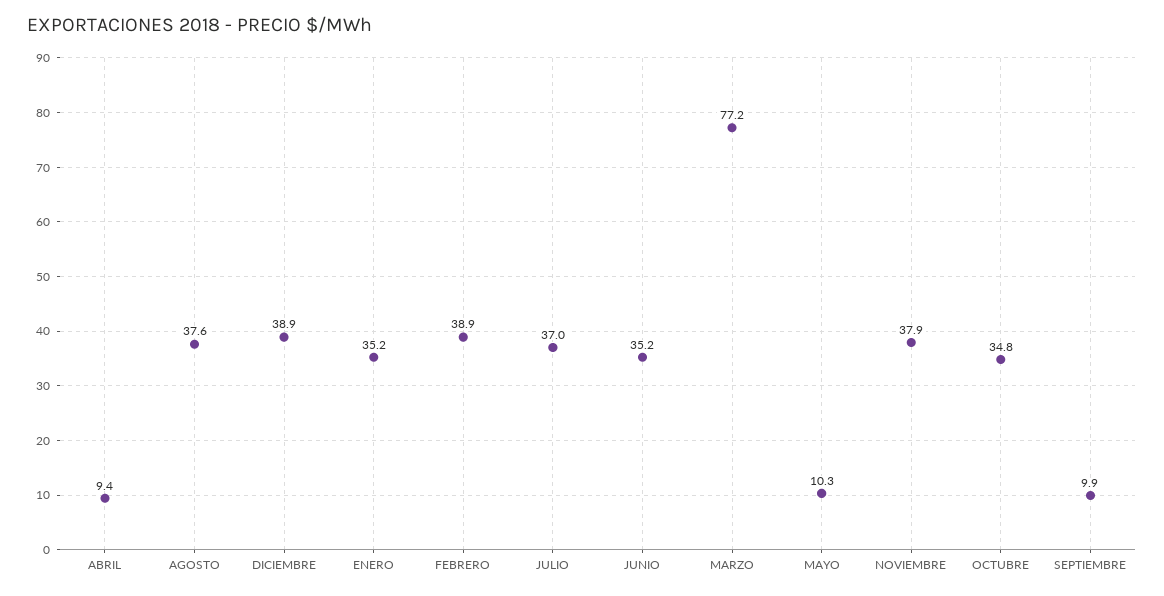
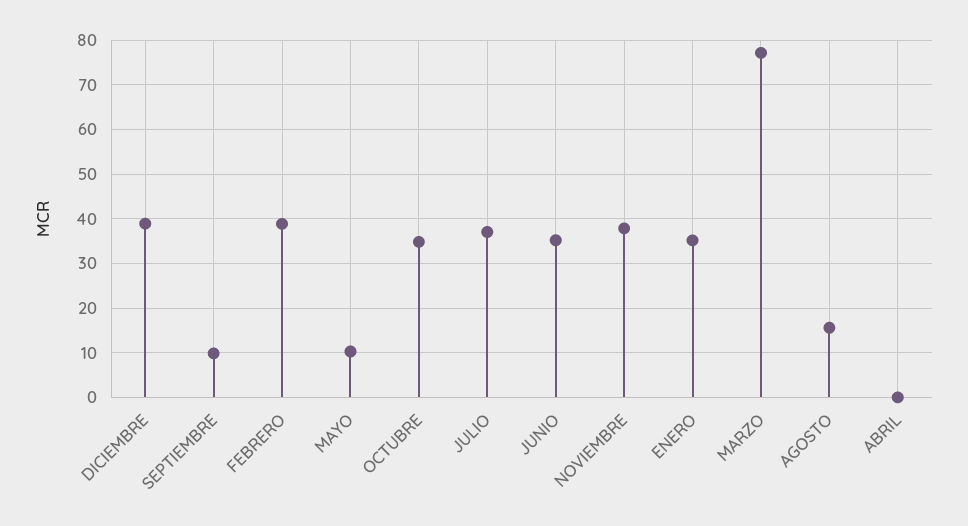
  {
-   "ABRIL": 9.4,
+   "ABRIL": 0,
-   "AGOSTO": 37.6,
+   "AGOSTO": 16,
    "DICIEMBRE": 38.9,
    "ENERO": 35.2,
    "FEBRERO": 38.9,
    "JULIO": 37,
    "JUNIO": 35.2,
    "MARZO": 77.2,
    "MAYO": 10.3,
    "NOVIEMBRE": 37.9,
    "OCTUBRE": 34.8,
    "SEPTIEMBRE": 9.9
  }

